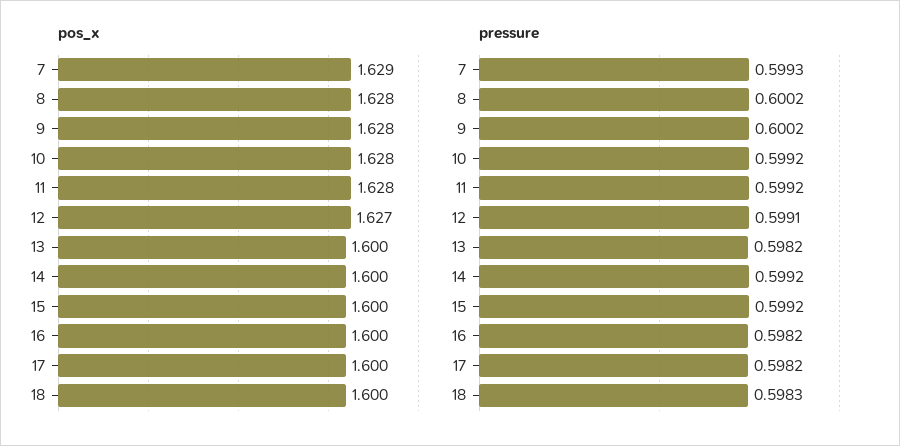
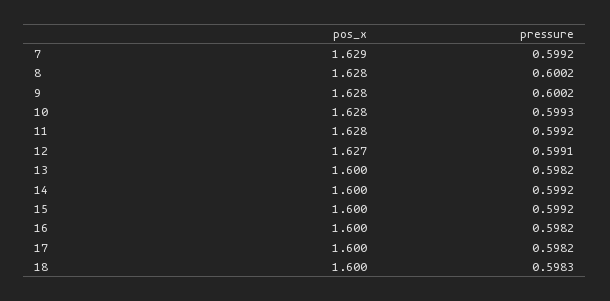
  {
    "pos_x": {
      "7": 1.629,
      "8": 1.628,
      "9": 1.628,
      "10": 1.628,
      "11": 1.628,
      "12": 1.627,
      "13": 1.6,
      "14": 1.6,
      "15": 1.6,
      "16": 1.6,
      "17": 1.6,
      "18": 1.6
    },
    "pressure": {
-     "7": 0.5993,
+     "7": 0.5992,
      "8": 0.6002,
      "9": 0.6002,
-     "10": 0.5992,
+     "10": 0.5993,
      "11": 0.5992,
      "12": 0.5991,
      "13": 0.5982,
      "14": 0.5992,
      "15": 0.5992,
      "16": 0.5982,
      "17": 0.5982,
      "18": 0.5983
    }
  }

